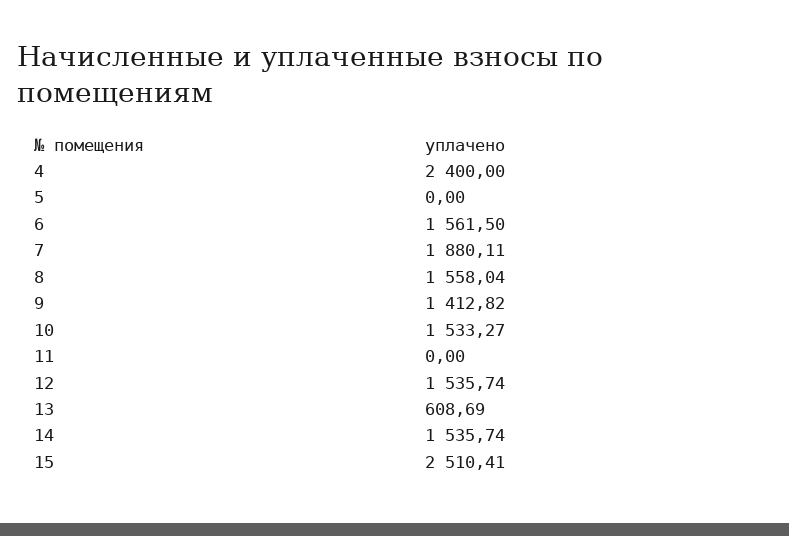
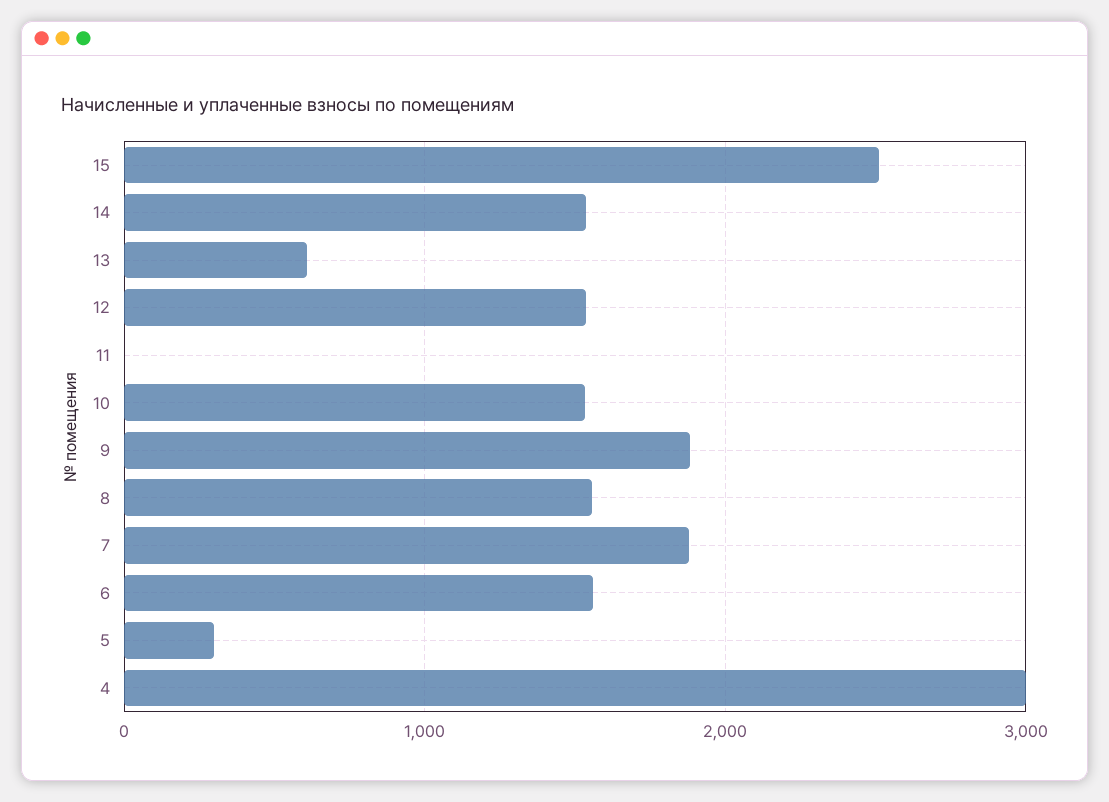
  {
-   "4": 2400,
+   "4": 3000,
-   "5": 0,
+   "5": 300,
    "6": 1561.5,
    "7": 1880.11,
    "8": 1558.04,
-   "9": 1412.82,
+   "9": 1900,
    "10": 1533.27,
    "11": 0,
    "12": 1535.74,
    "13": 608.69,
    "14": 1535.74,
    "15": 2510.41
  }

